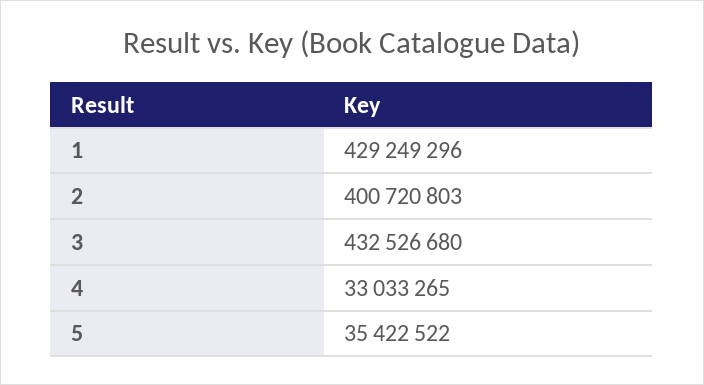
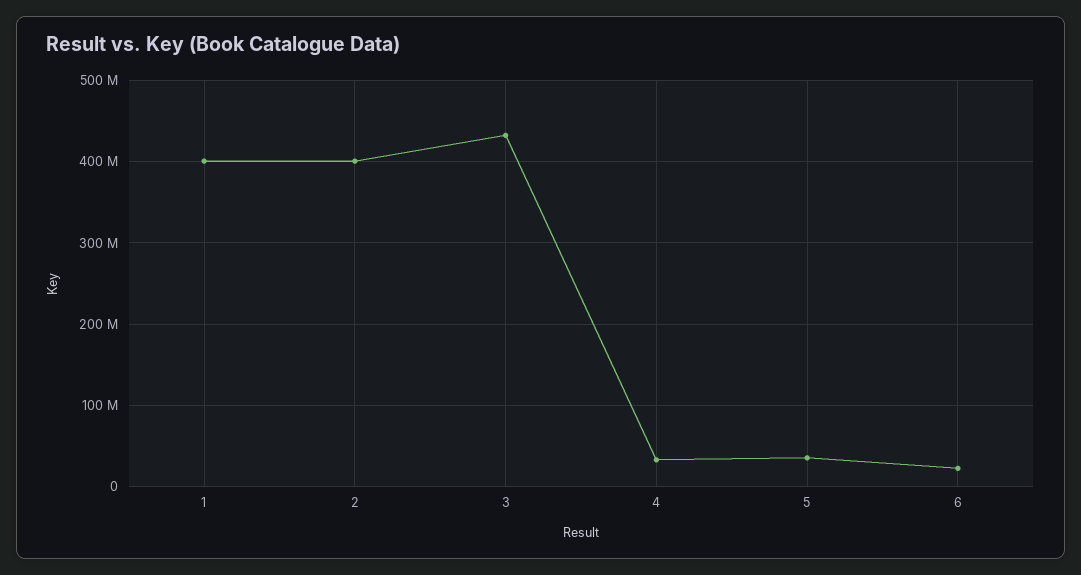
  {
-   "1": 429249296,
+   "1": 400000000,
    "2": 400720803,
    "3": 432526680,
    "4": 33033265,
-   "5": 35422522
+   "5": 35422522,
+   "6": 20000000
  }

